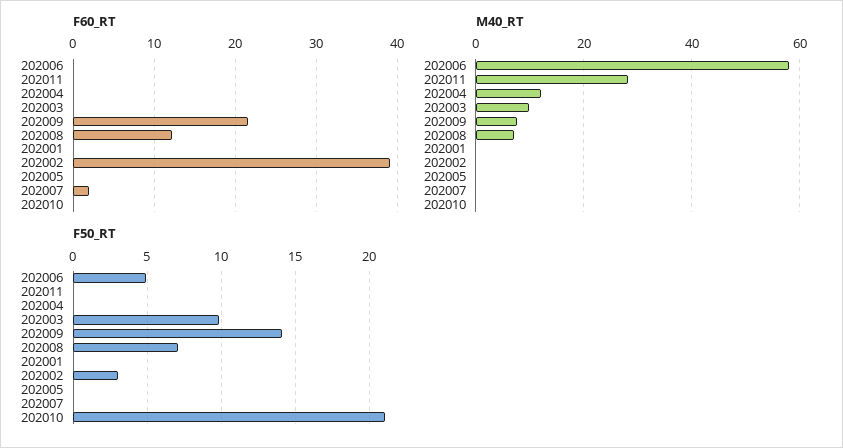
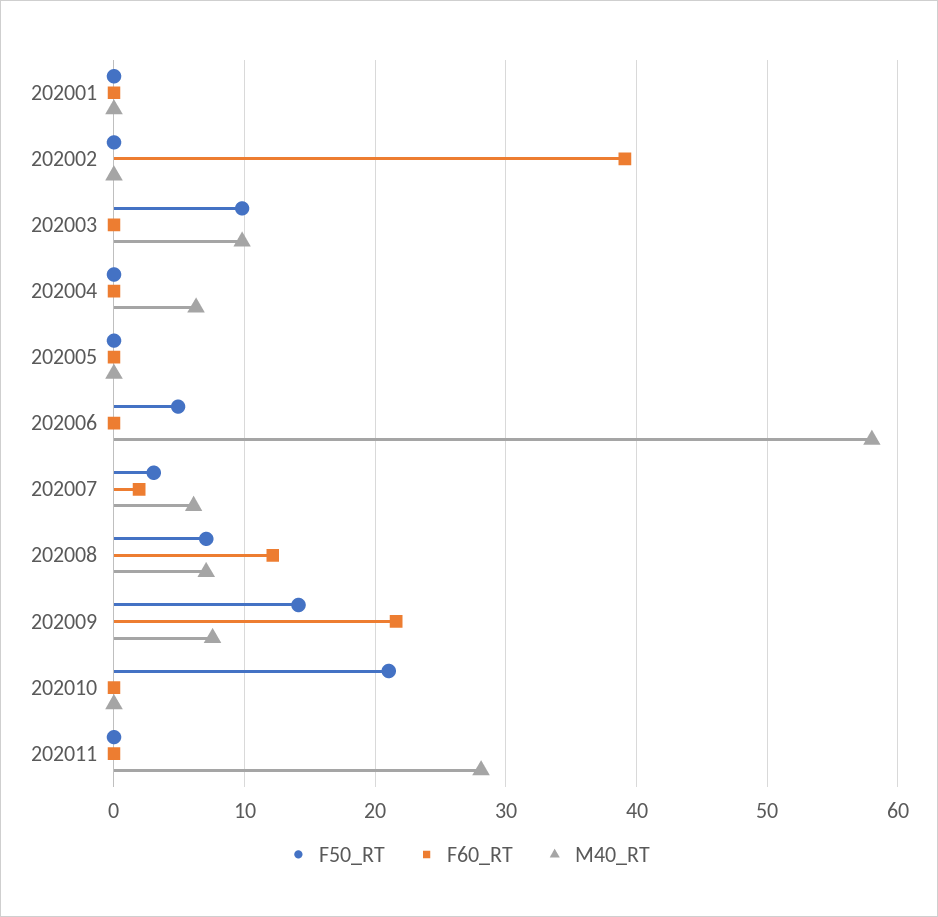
  {
    "F60_RT": {
      "202006": 0,
      "202011": 0,
      "202004": 0,
      "202003": 0,
      "202009": 22,
      "202008": 12,
      "202001": 0,
      "202002": 39,
      "202005": 0,
      "202007": 2,
      "202010": 0
    },
    "M40_RT": {
      "202006": 58,
      "202011": 28,
-     "202004": 12,
+     "202004": 6,
      "202003": 10,
      "202009": 8,
      "202008": 7,
      "202001": 0,
      "202002": 0,
      "202005": 0,
-     "202007": 0,
+     "202007": 6,
      "202010": 0
    },
    "F50_RT": {
      "202006": 5,
      "202011": 0,
      "202004": 0,
      "202003": 10,
      "202009": 14,
      "202008": 7,
      "202001": 0,
-     "202002": 3,
+     "202002": 0,
      "202005": 0,
-     "202007": 0,
+     "202007": 3,
      "202010": 21
    }
  }

